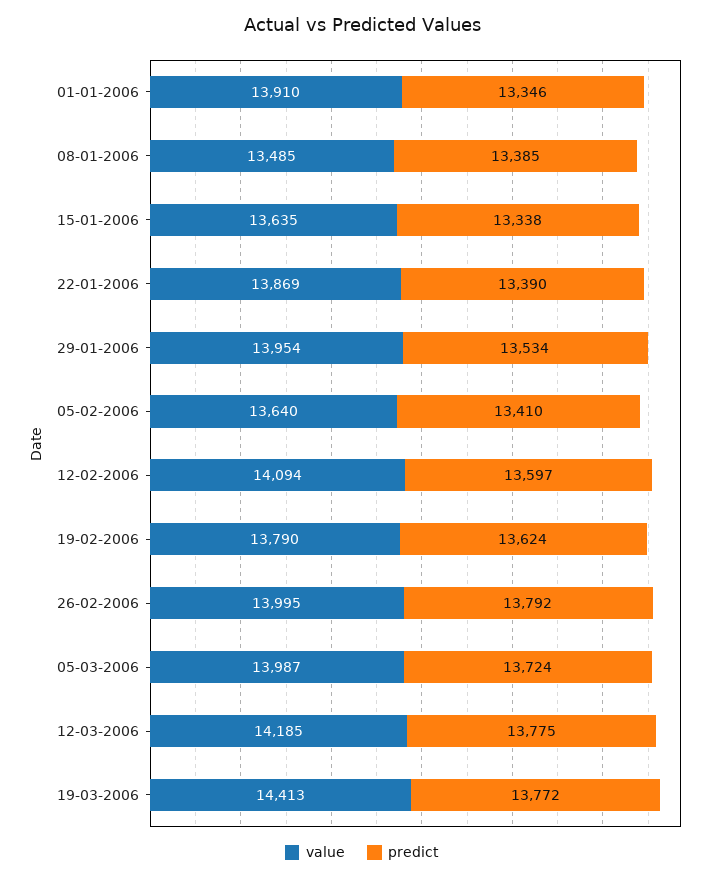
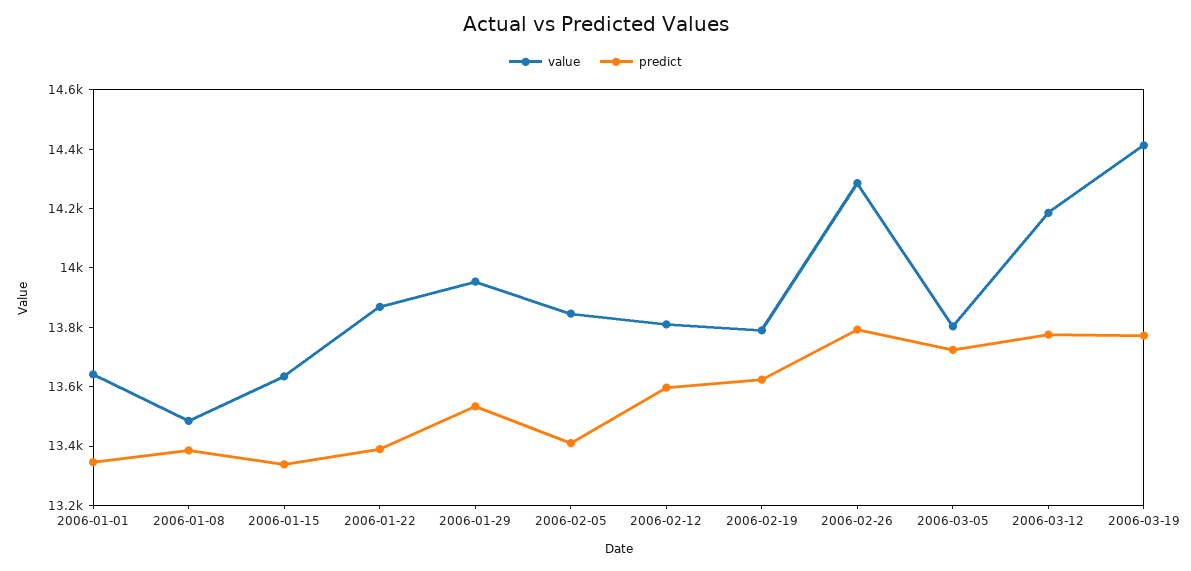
  {
    "value": {
-     "01-01-2006": 13910,
+     "01-01-2006": 13650,
      "08-01-2006": 13485,
      "15-01-2006": 13635,
      "22-01-2006": 13869,
      "29-01-2006": 13954,
-     "05-02-2006": 13640,
+     "05-02-2006": 13850,
-     "12-02-2006": 14094,
+     "12-02-2006": 13800,
      "19-02-2006": 13790,
-     "26-02-2006": 13995,
+     "26-02-2006": 14300,
-     "05-03-2006": 13987,
+     "05-03-2006": 13800,
      "12-03-2006": 14185,
      "19-03-2006": 14413
    },
    "predict": {
      "01-01-2006": 13346,
      "08-01-2006": 13385,
      "15-01-2006": 13338,
      "22-01-2006": 13390,
      "29-01-2006": 13534,
      "05-02-2006": 13410,
      "12-02-2006": 13597,
      "19-02-2006": 13624,
      "26-02-2006": 13792,
      "05-03-2006": 13724,
      "12-03-2006": 13775,
      "19-03-2006": 13772
    }
  }

